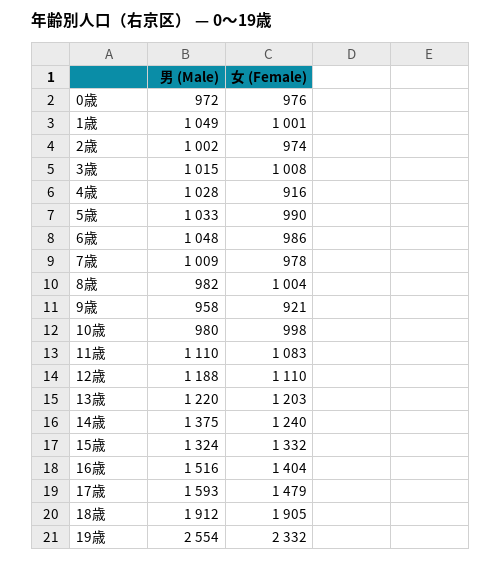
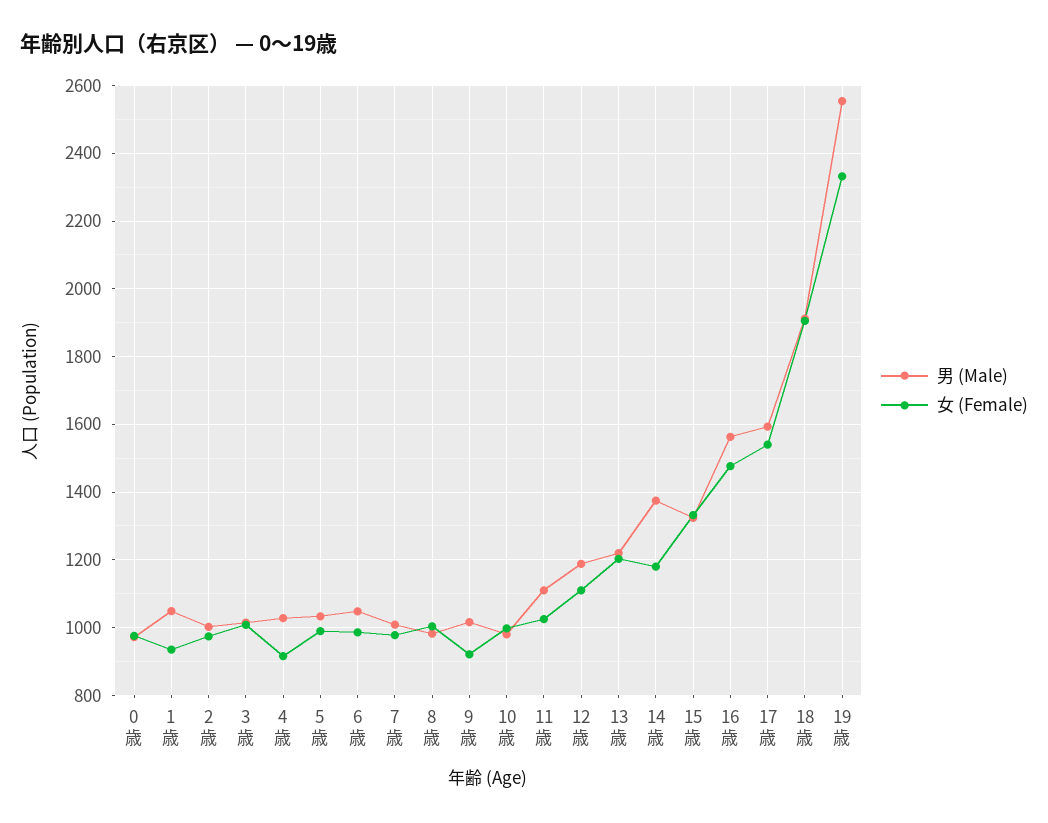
  {
    "男 (Male)": {
      "0歳": 972,
      "1歳": 1049,
      "2歳": 1002,
      "3歳": 1015,
      "4歳": 1028,
      "5歳": 1033,
      "6歳": 1048,
      "7歳": 1009,
      "8歳": 982,
-     "9歳": 958,
+     "9歳": 1020,
      "10歳": 980,
      "11歳": 1110,
      "12歳": 1188,
      "13歳": 1220,
      "14歳": 1375,
      "15歳": 1324,
-     "16歳": 1516,
+     "16歳": 1560,
      "17歳": 1593,
      "18歳": 1912,
      "19歳": 2554
    },
    "女 (Female)": {
      "0歳": 976,
-     "1歳": 1001,
+     "1歳": 940,
      "2歳": 974,
      "3歳": 1008,
      "4歳": 916,
      "5歳": 990,
      "6歳": 986,
      "7歳": 978,
      "8歳": 1004,
      "9歳": 921,
      "10歳": 998,
-     "11歳": 1083,
+     "11歳": 1020,
      "12歳": 1110,
      "13歳": 1203,
-     "14歳": 1240,
+     "14歳": 1180,
      "15歳": 1332,
-     "16歳": 1404,
+     "16歳": 1480,
-     "17歳": 1479,
+     "17歳": 1540,
      "18歳": 1905,
      "19歳": 2332
    }
  }

